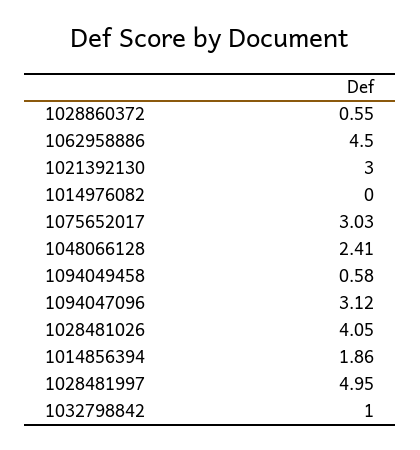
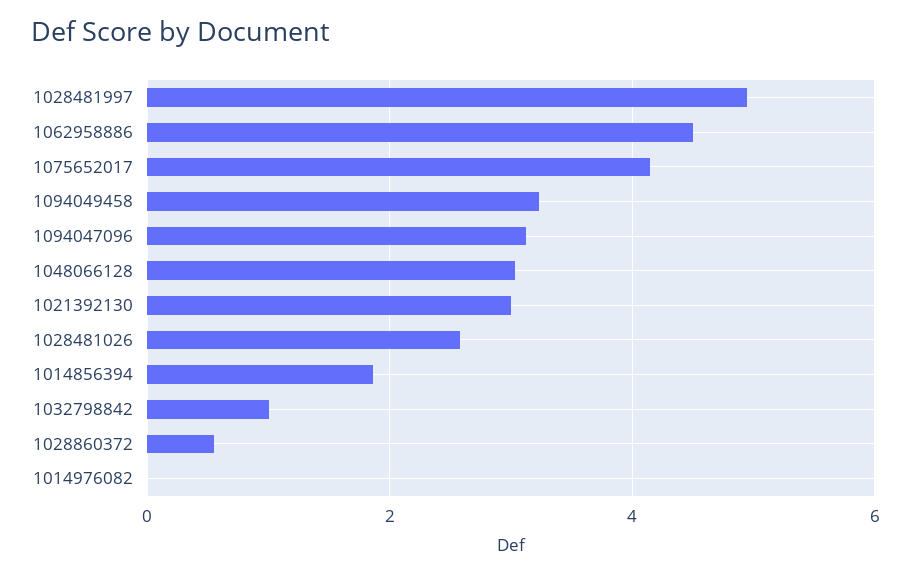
  {
    "1028860372": 0.55,
    "1062958886": 4.5,
    "1021392130": 3,
    "1014976082": 0,
-   "1075652017": 3.03,
+   "1075652017": 4.2,
-   "1048066128": 2.41,
+   "1048066128": 3,
-   "1094049458": 0.58,
+   "1094049458": 3.2,
    "1094047096": 3.12,
-   "1028481026": 4.05,
+   "1028481026": 2.6,
    "1014856394": 1.86,
    "1028481997": 4.95,
    "1032798842": 1
  }

